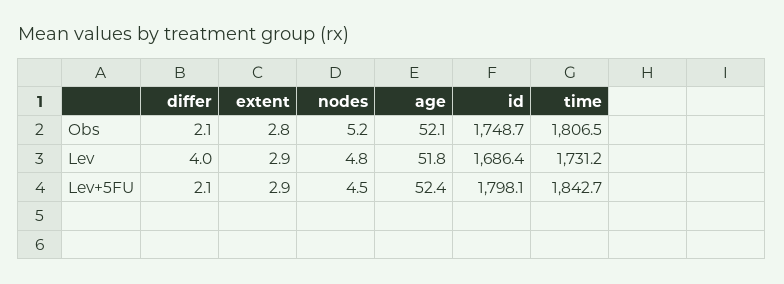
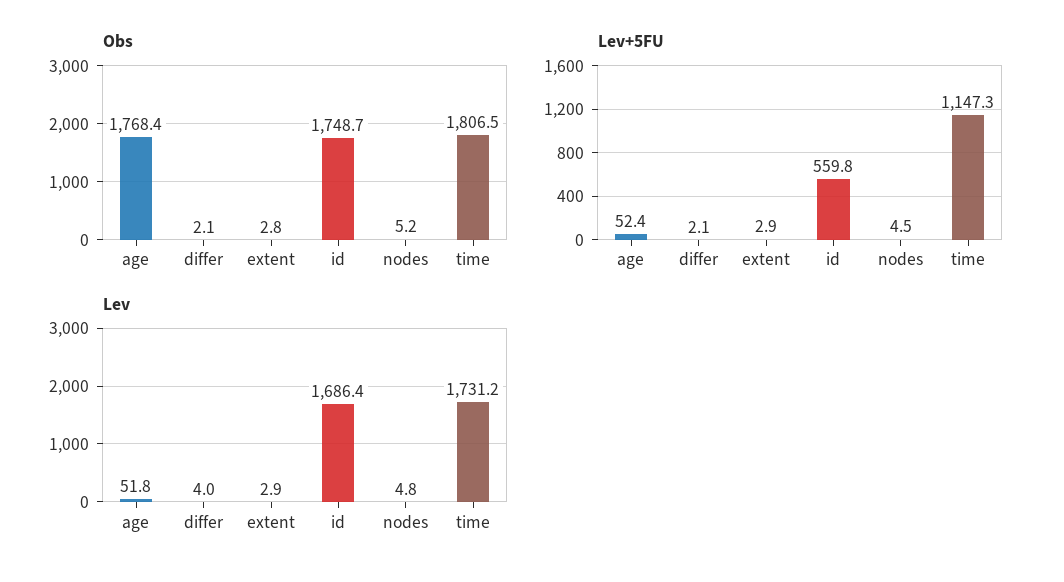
  {
    "Obs": {
      "differ": 2.1,
      "extent": 2.8,
      "nodes": 5.2,
-     "age": 52.1,
+     "age": 1768.4,
      "id": 1748.7,
      "time": 1806.5
    },
    "Lev": {
      "differ": 4,
      "extent": 2.9,
      "nodes": 4.8,
      "age": 51.8,
      "id": 1686.4,
      "time": 1731.2
    },
    "Lev+5FU": {
      "differ": 2.1,
      "extent": 2.9,
      "nodes": 4.5,
      "age": 52.4,
-     "id": 1798.1,
+     "id": 559.8,
-     "time": 1842.7
+     "time": 1147.3
    }
  }

